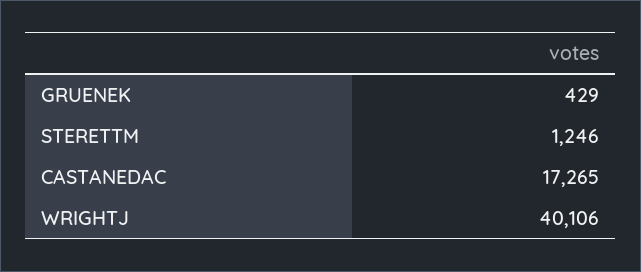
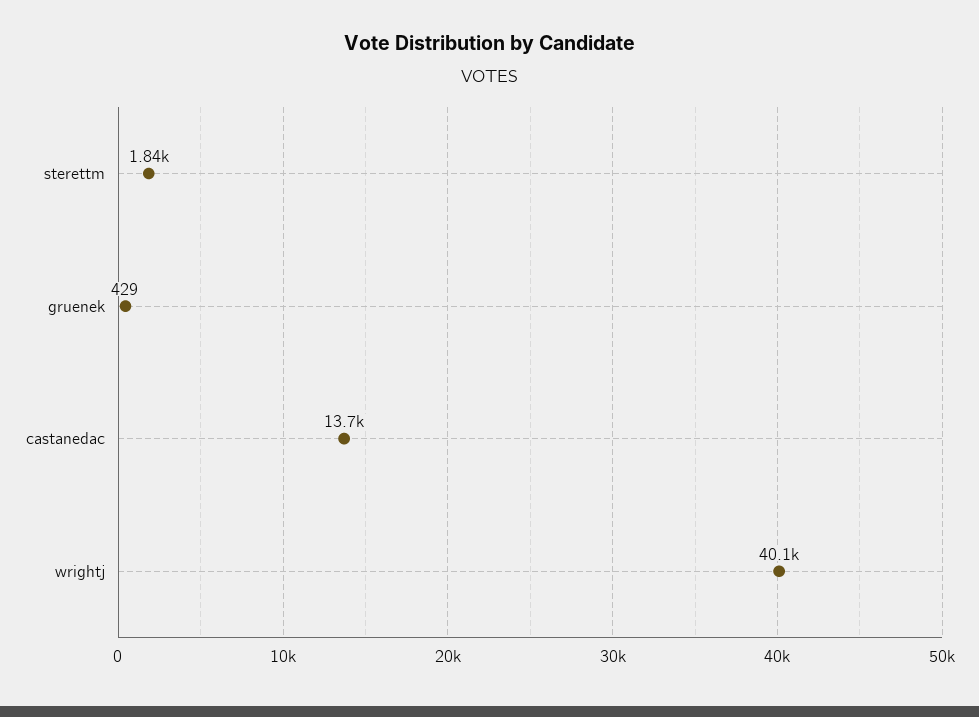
  {
    "GRUENEK": 429,
-   "STERETTM": 1246,
+   "STERETTM": 1840,
-   "CASTANEDAC": 17265,
+   "CASTANEDAC": 13700,
    "WRIGHTJ": 40106
  }

